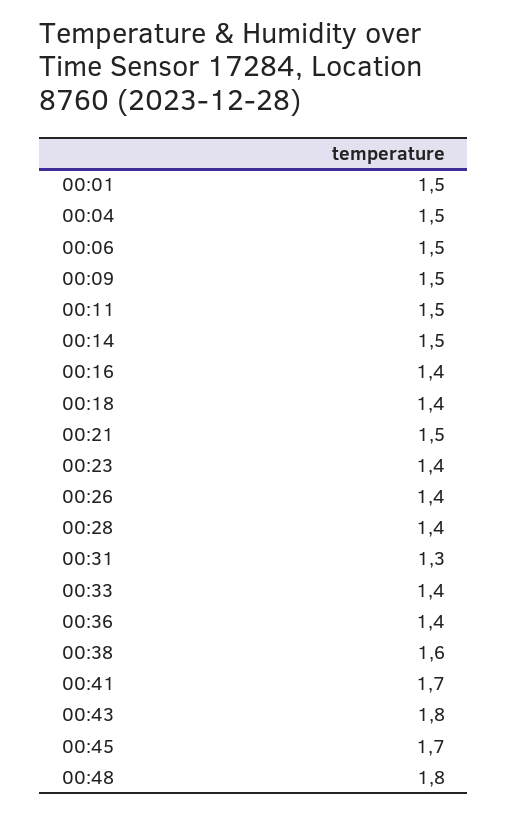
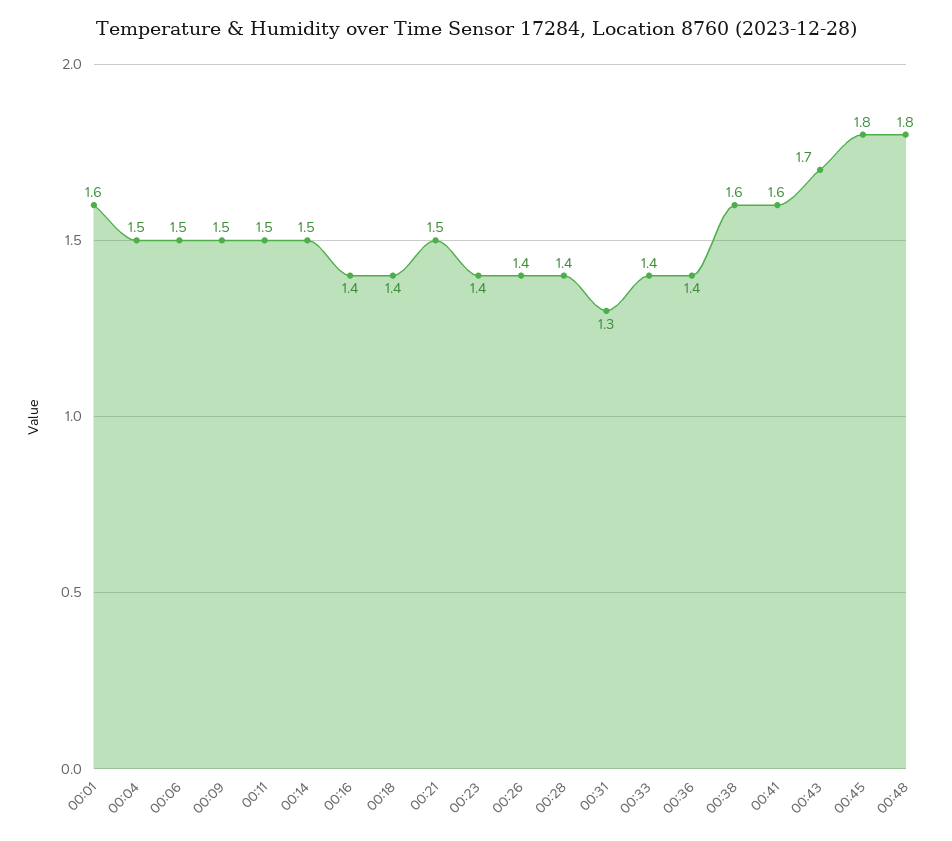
  {
-   "00:01": 1.5,
+   "00:01": 1.6,
    "00:04": 1.5,
    "00:06": 1.5,
    "00:09": 1.5,
    "00:11": 1.5,
    "00:14": 1.5,
    "00:16": 1.4,
    "00:18": 1.4,
    "00:21": 1.5,
    "00:23": 1.4,
    "00:26": 1.4,
    "00:28": 1.4,
    "00:31": 1.3,
    "00:33": 1.4,
    "00:36": 1.4,
    "00:38": 1.6,
-   "00:41": 1.7,
+   "00:41": 1.6,
-   "00:43": 1.8,
+   "00:43": 1.7,
-   "00:45": 1.7,
+   "00:45": 1.8,
    "00:48": 1.8
  }

